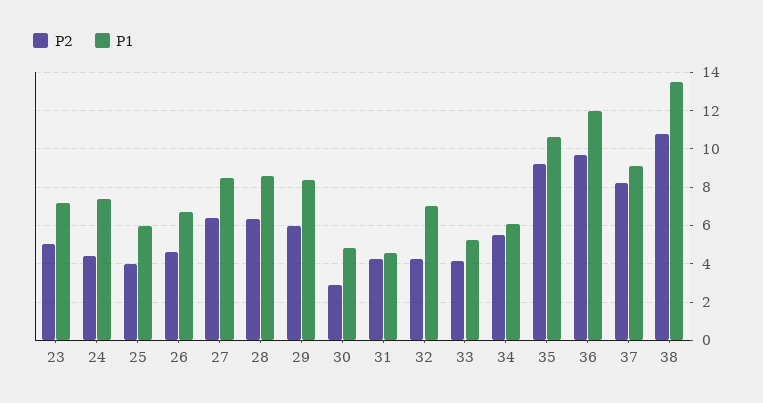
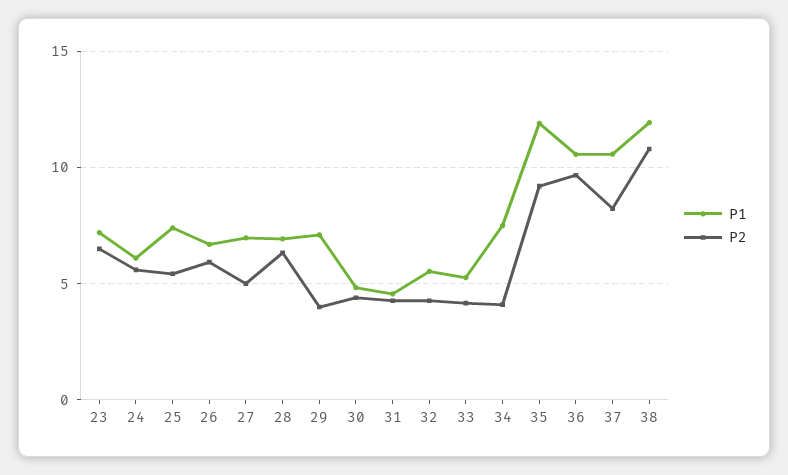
  {
    "P2": {
-     "23": 5,
+     "23": 6.5,
-     "24": 4.5,
+     "24": 5.5,
-     "25": 4,
+     "25": 5.5,
-     "26": 4.5,
+     "26": 6,
-     "27": 6.5,
+     "27": 5,
      "28": 6.5,
-     "29": 6,
+     "29": 4,
-     "30": 3,
+     "30": 4.5,
      "31": 4.5,
      "32": 4.5,
      "33": 4,
-     "34": 5.5,
+     "34": 4,
      "35": 9,
      "36": 9.5,
      "37": 8,
      "38": 11
    },
    "P1": {
      "23": 7,
-     "24": 7.5,
+     "24": 6,
-     "25": 6,
+     "25": 7.5,
      "26": 6.5,
-     "27": 8.5,
+     "27": 7,
-     "28": 8.5,
+     "28": 7,
-     "29": 8.5,
+     "29": 7,
      "30": 5,
      "31": 4.5,
-     "32": 7,
+     "32": 5.5,
      "33": 5.5,
-     "34": 6,
+     "34": 7.5,
-     "35": 10.5,
+     "35": 12,
-     "36": 12,
+     "36": 10.5,
-     "37": 9,
+     "37": 10.5,
-     "38": 13.5
+     "38": 12
    }
  }

